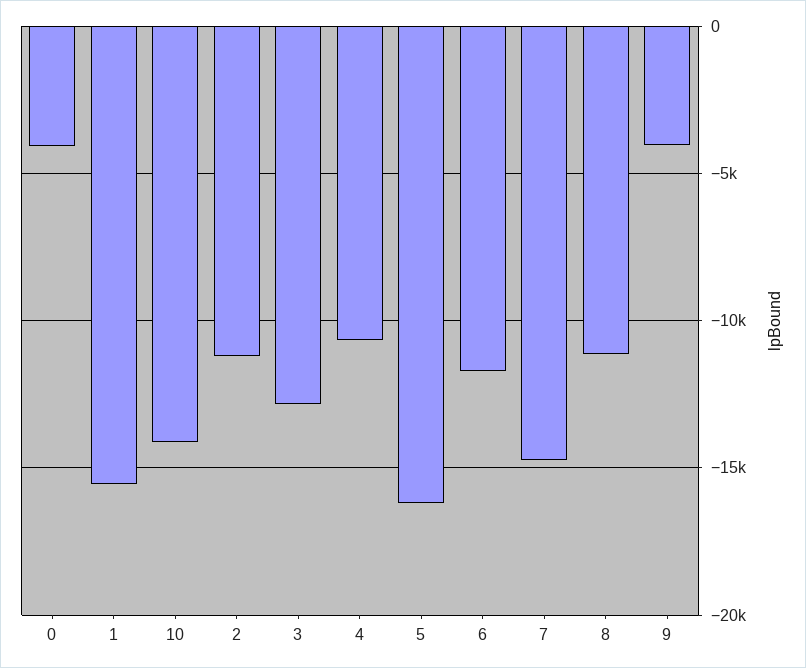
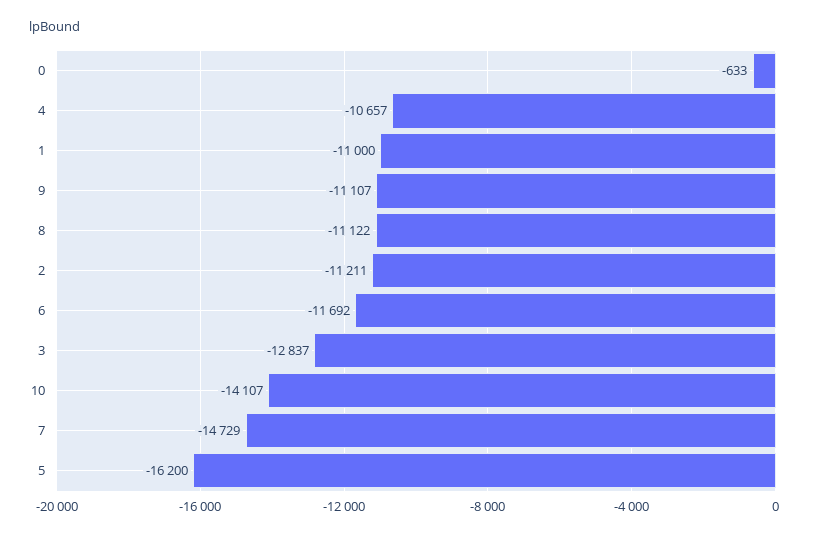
  {
-   "0": -4000,
+   "0": -633,
-   "1": -15500,
+   "1": -11000,
    "10": -14107,
    "2": -11211,
    "3": -12837,
    "4": -10657,
    "5": -16200,
    "6": -11692,
    "7": -14729,
    "8": -11122,
-   "9": -4000
+   "9": -11107
  }

